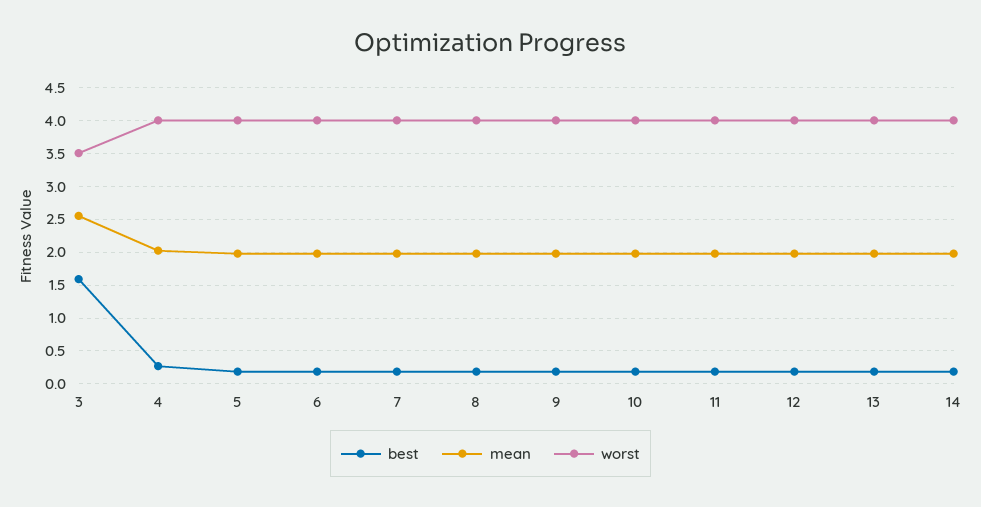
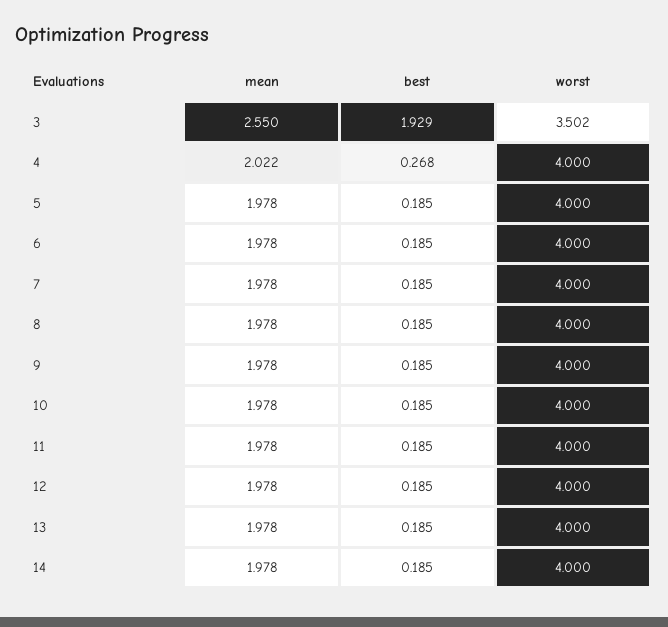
  {
    "best": {
-     "3": 1.6,
+     "3": 1.929,
      "4": 0.268,
      "5": 0.185,
      "6": 0.185,
      "7": 0.185,
      "8": 0.185,
      "9": 0.185,
      "10": 0.185,
      "11": 0.185,
      "12": 0.185,
      "13": 0.185,
      "14": 0.185
    },
    "mean": {
      "3": 2.55,
      "4": 2.022,
      "5": 1.978,
      "6": 1.978,
      "7": 1.978,
      "8": 1.978,
      "9": 1.978,
      "10": 1.978,
      "11": 1.978,
      "12": 1.978,
      "13": 1.978,
      "14": 1.978
    },
    "worst": {
      "3": 3.502,
      "4": 4,
      "5": 4,
      "6": 4,
      "7": 4,
      "8": 4,
      "9": 4,
      "10": 4,
      "11": 4,
      "12": 4,
      "13": 4,
      "14": 4
    }
  }

